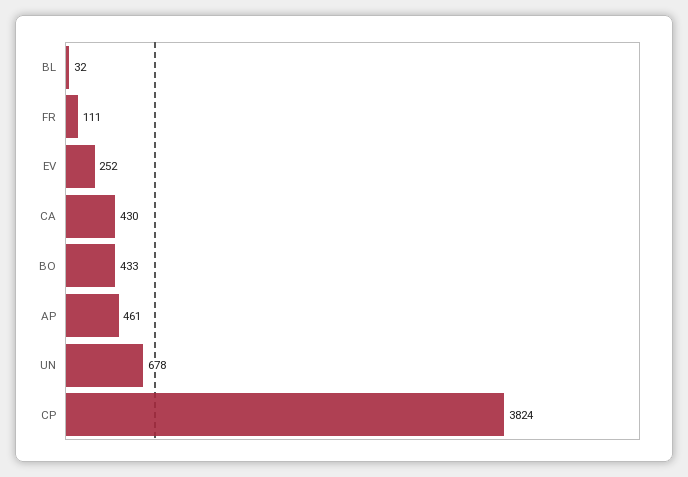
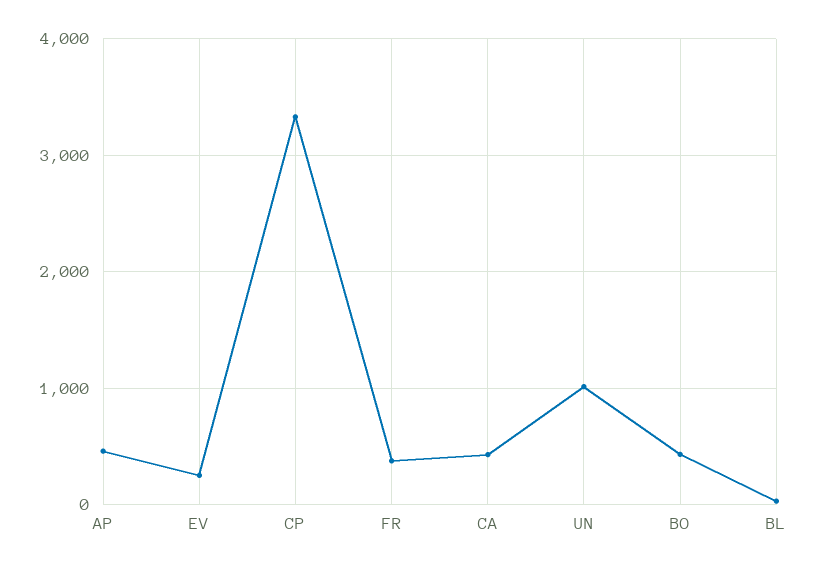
  {
    "BL": 32,
-   "FR": 111,
+   "FR": 400,
    "EV": 252,
    "CA": 430,
    "BO": 433,
    "AP": 461,
-   "UN": 678,
+   "UN": 1000,
-   "CP": 3824
+   "CP": 3300
  }

